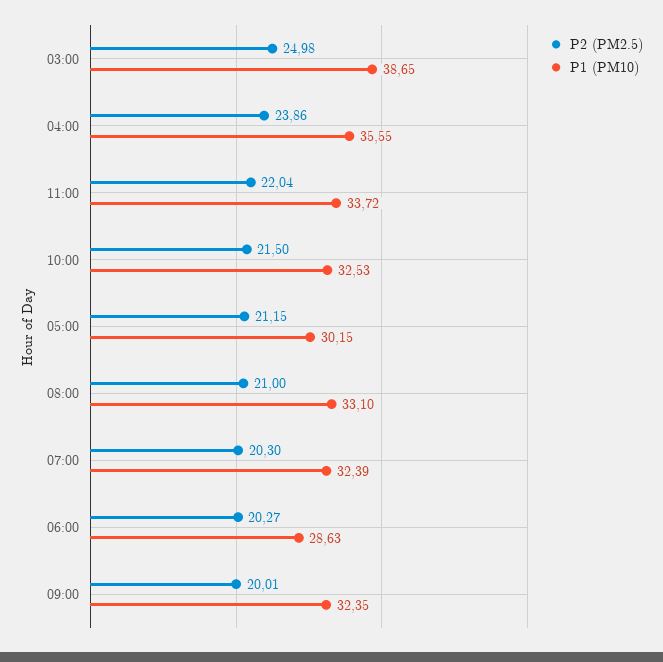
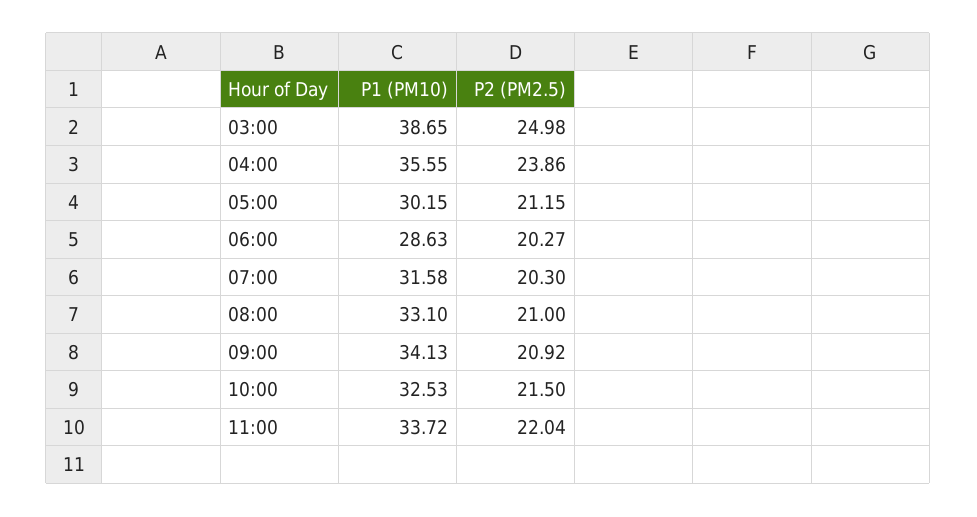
  {
    "P2 (PM2.5)": {
      "03:00": 24.98,
      "04:00": 23.86,
      "11:00": 22.04,
      "10:00": 21.5,
      "05:00": 21.15,
      "08:00": 21,
      "07:00": 20.3,
      "06:00": 20.27,
-     "09:00": 20.01
+     "09:00": 20.92
    },
    "P1 (PM10)": {
      "03:00": 38.65,
      "04:00": 35.55,
      "11:00": 33.72,
      "10:00": 32.53,
      "05:00": 30.15,
      "08:00": 33.1,
-     "07:00": 32.39,
+     "07:00": 31.58,
      "06:00": 28.63,
-     "09:00": 32.35
+     "09:00": 34.13
    }
  }

